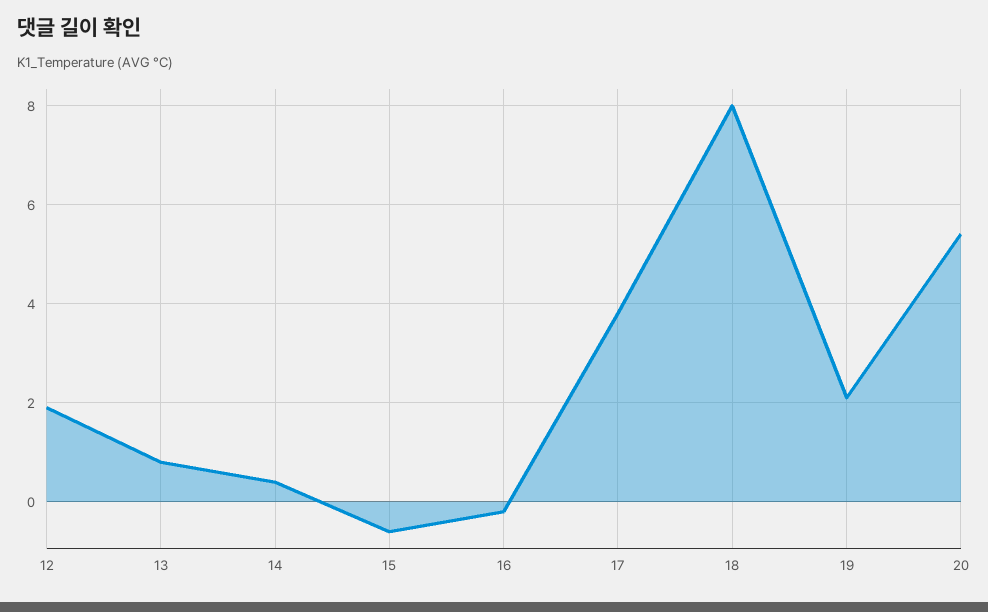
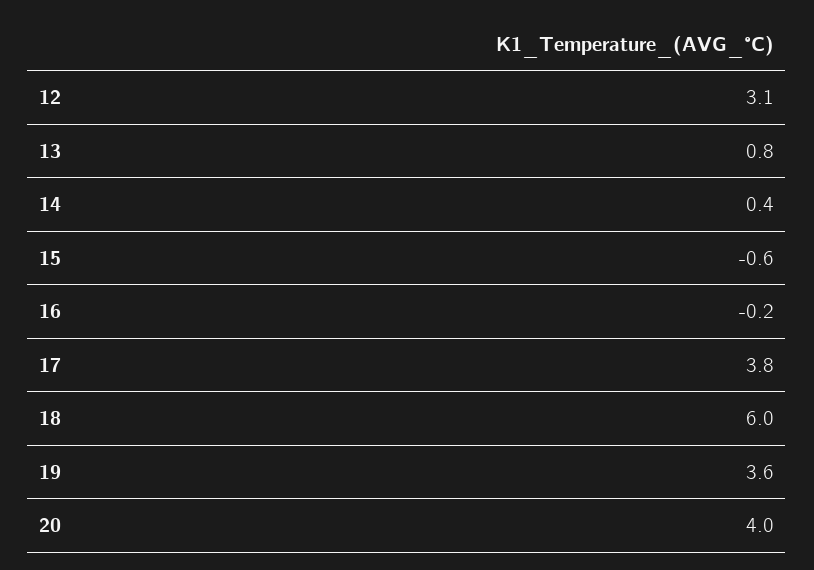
  {
-   "12": 2,
+   "12": 3.1,
    "13": 0.8,
    "14": 0.4,
    "15": -0.6,
    "16": -0.2,
    "17": 3.8,
-   "18": 8,
+   "18": 6,
-   "19": 2,
+   "19": 3.6,
-   "20": 5.5
+   "20": 4
  }

